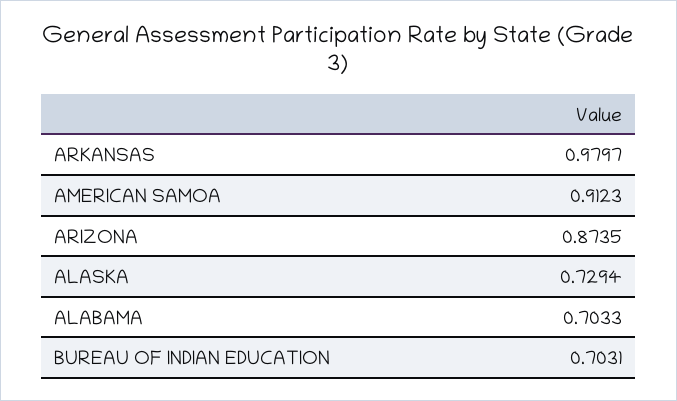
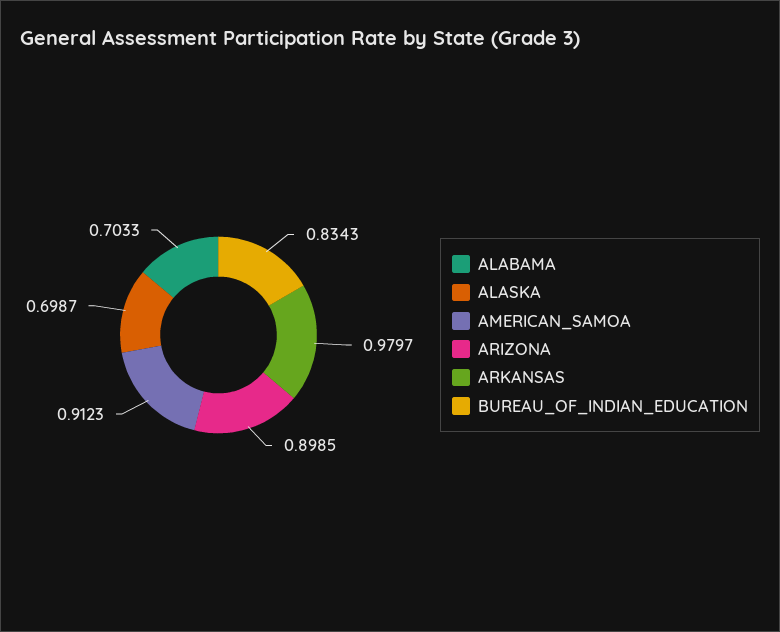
  {
    "ARKANSAS": 0.9797,
    "AMERICAN SAMOA": 0.9123,
-   "ARIZONA": 0.8735,
+   "ARIZONA": 0.8985,
-   "ALASKA": 0.7294,
+   "ALASKA": 0.6987,
    "ALABAMA": 0.7033,
-   "BUREAU OF INDIAN EDUCATION": 0.7031
+   "BUREAU OF INDIAN EDUCATION": 0.8343
  }

